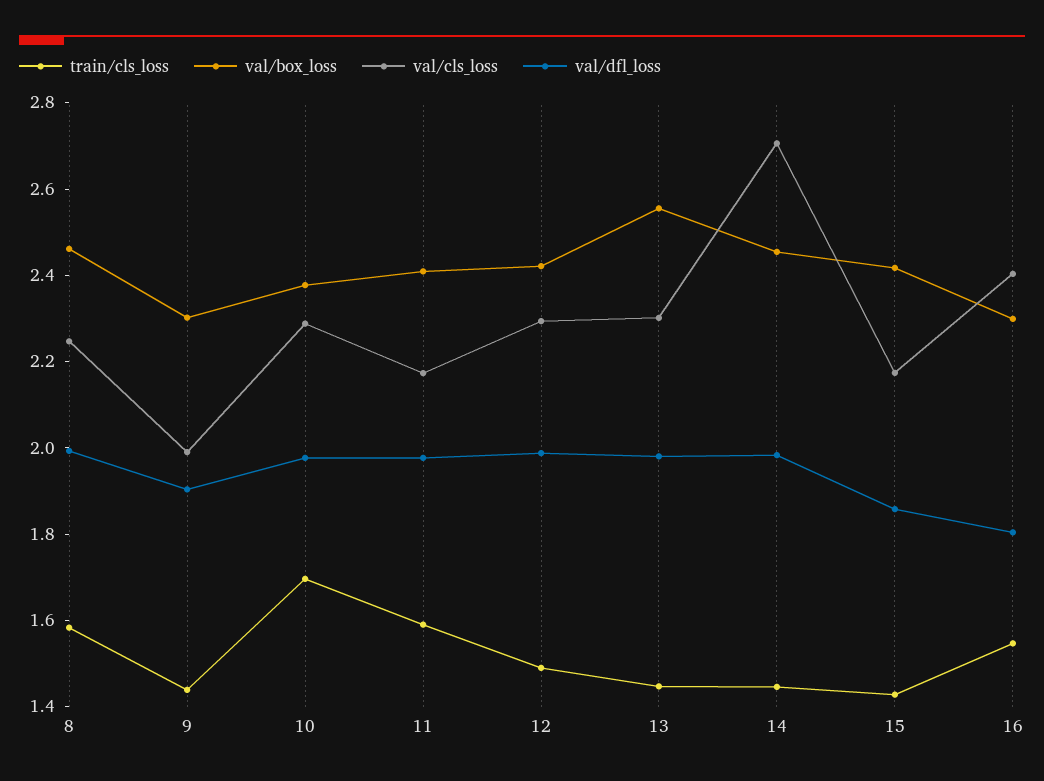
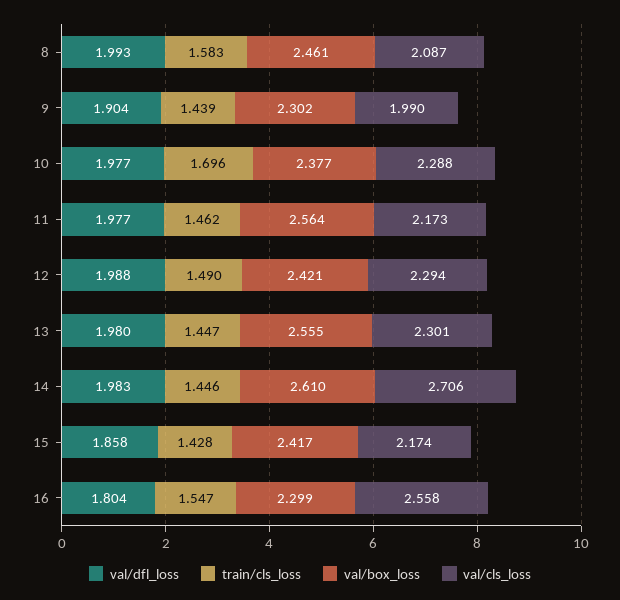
  {
    "train/cls_loss": {
      "8": 1.583,
      "9": 1.439,
      "10": 1.696,
-     "11": 1.6,
+     "11": 1.462,
      "12": 1.49,
      "13": 1.447,
      "14": 1.446,
      "15": 1.428,
      "16": 1.547
    },
    "val/box_loss": {
      "8": 2.461,
      "9": 2.302,
      "10": 2.377,
-     "11": 2.4,
+     "11": 2.564,
      "12": 2.421,
      "13": 2.555,
-     "14": 2.45,
+     "14": 2.61,
      "15": 2.417,
      "16": 2.299
    },
    "val/cls_loss": {
-     "8": 2.25,
+     "8": 2.087,
      "9": 1.99,
      "10": 2.288,
      "11": 2.173,
      "12": 2.294,
      "13": 2.301,
      "14": 2.706,
      "15": 2.174,
-     "16": 2.4
+     "16": 2.558
    },
    "val/dfl_loss": {
      "8": 1.993,
      "9": 1.904,
      "10": 1.977,
      "11": 1.977,
      "12": 1.988,
      "13": 1.98,
      "14": 1.983,
      "15": 1.858,
      "16": 1.804
    }
  }

